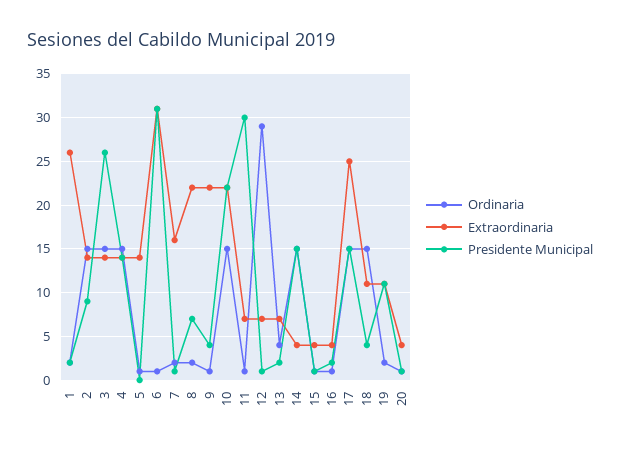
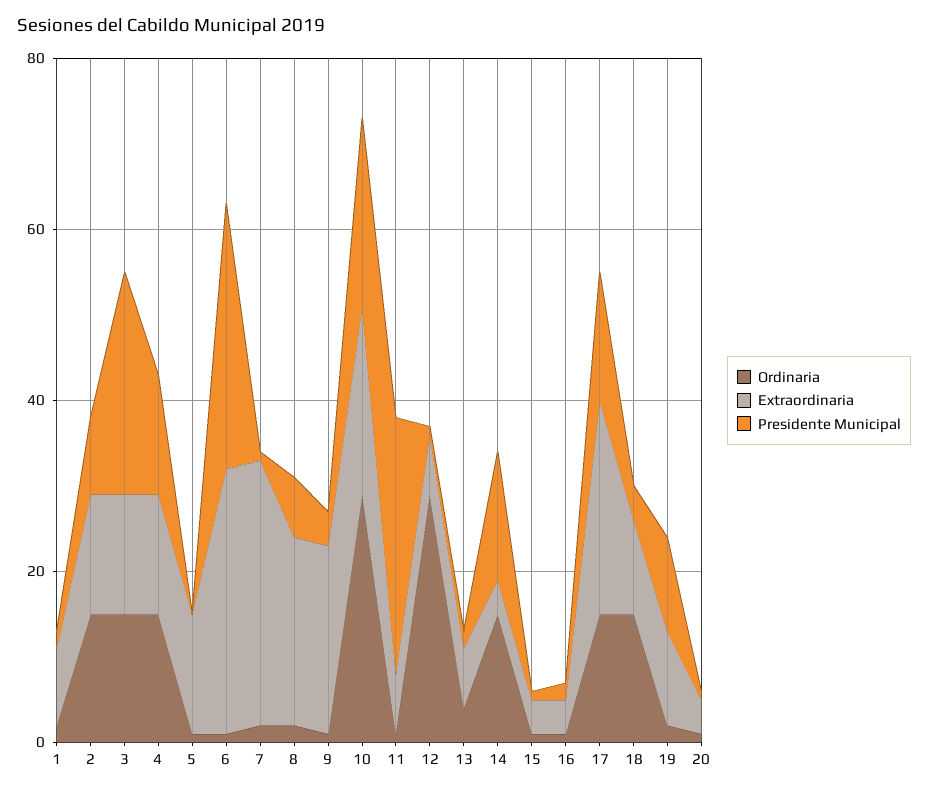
  {
    "Ordinaria": {
      "1": 2,
      "2": 15,
      "3": 15,
      "4": 15,
      "5": 1,
      "6": 1,
      "7": 2,
      "8": 2,
      "9": 1,
-     "10": 15,
+     "10": 30,
      "11": 1,
      "12": 29,
      "13": 4,
      "14": 15,
      "15": 1,
      "16": 1,
      "17": 15,
      "18": 15,
      "19": 2,
      "20": 1
    },
    "Extraordinaria": {
-     "1": 26,
+     "1": 10,
      "2": 14,
      "3": 14,
      "4": 14,
      "5": 14,
      "6": 31,
-     "7": 16,
+     "7": 30,
      "8": 22,
      "9": 22,
      "10": 22,
      "11": 7,
      "12": 7,
      "13": 7,
      "14": 4,
      "15": 4,
      "16": 4,
      "17": 25,
      "18": 11,
      "19": 11,
      "20": 4
    },
    "Presidente Municipal": {
      "1": 2,
      "2": 9,
      "3": 26,
      "4": 14,
      "5": 0,
      "6": 31,
      "7": 1,
      "8": 7,
      "9": 4,
      "10": 22,
      "11": 30,
      "12": 1,
      "13": 2,
      "14": 15,
      "15": 1,
      "16": 2,
      "17": 15,
      "18": 4,
      "19": 11,
      "20": 1
    }
  }

